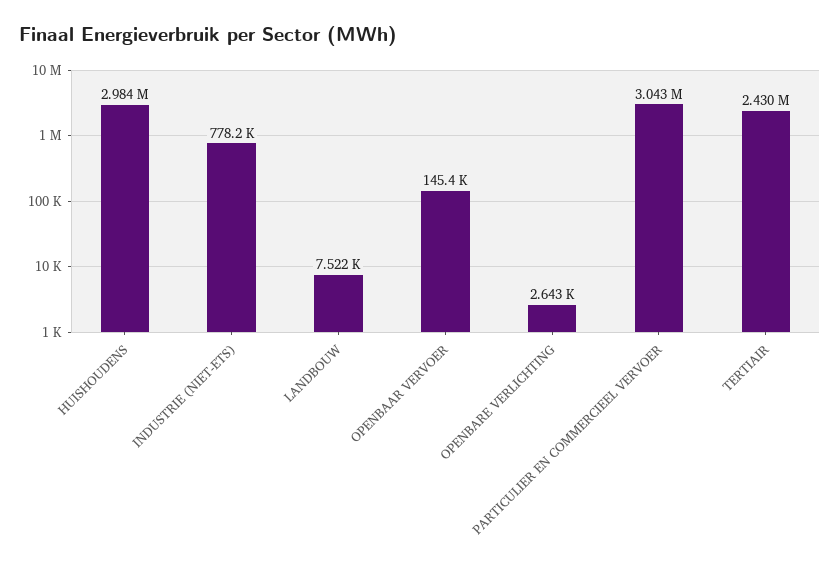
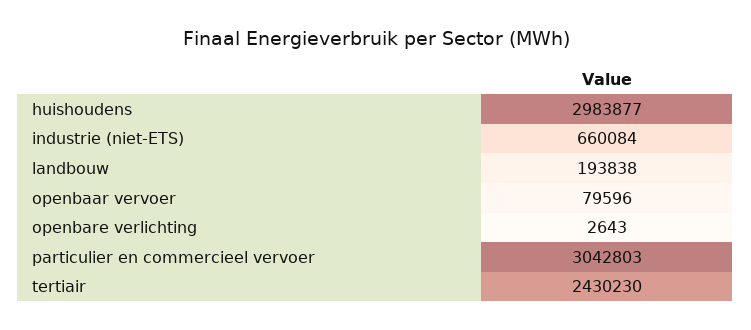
  {
    "HUISHOUDENS": 2983877,
-   "INDUSTRIE (NIET-ETS)": 778200,
+   "INDUSTRIE (NIET-ETS)": 660084,
-   "LANDBOUW": 7522,
+   "LANDBOUW": 193838,
-   "OPENBAAR VERVOER": 145400,
+   "OPENBAAR VERVOER": 79596,
    "OPENBARE VERLICHTING": 2643,
    "PARTICULIER EN COMMERCIEEL VERVOER": 3042803,
    "TERTIAIR": 2430230
  }

